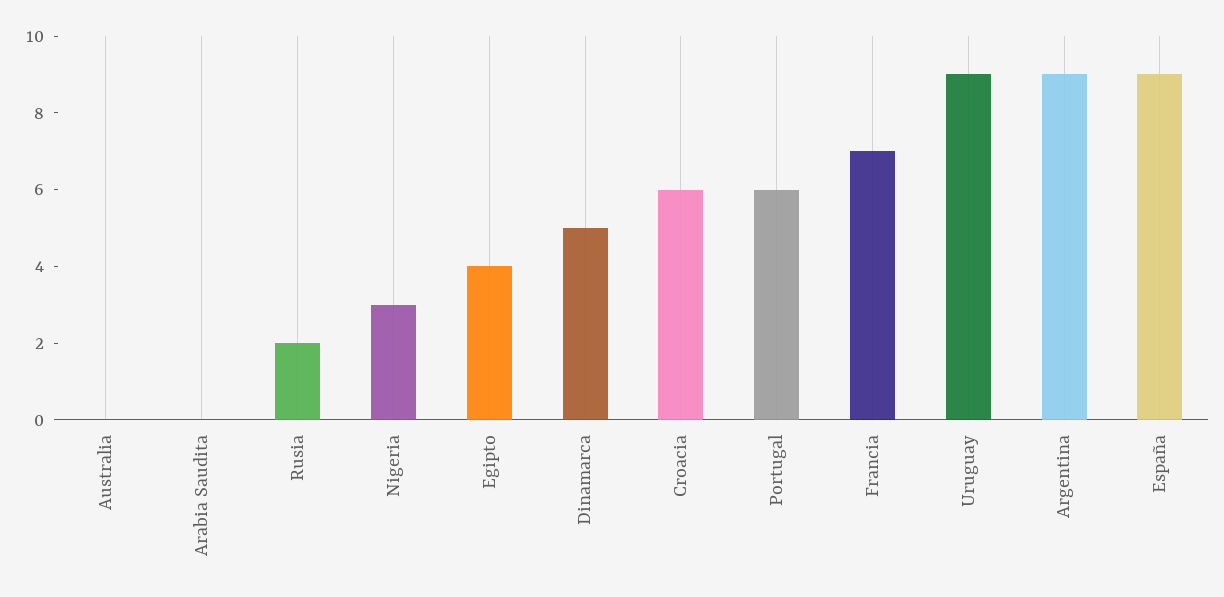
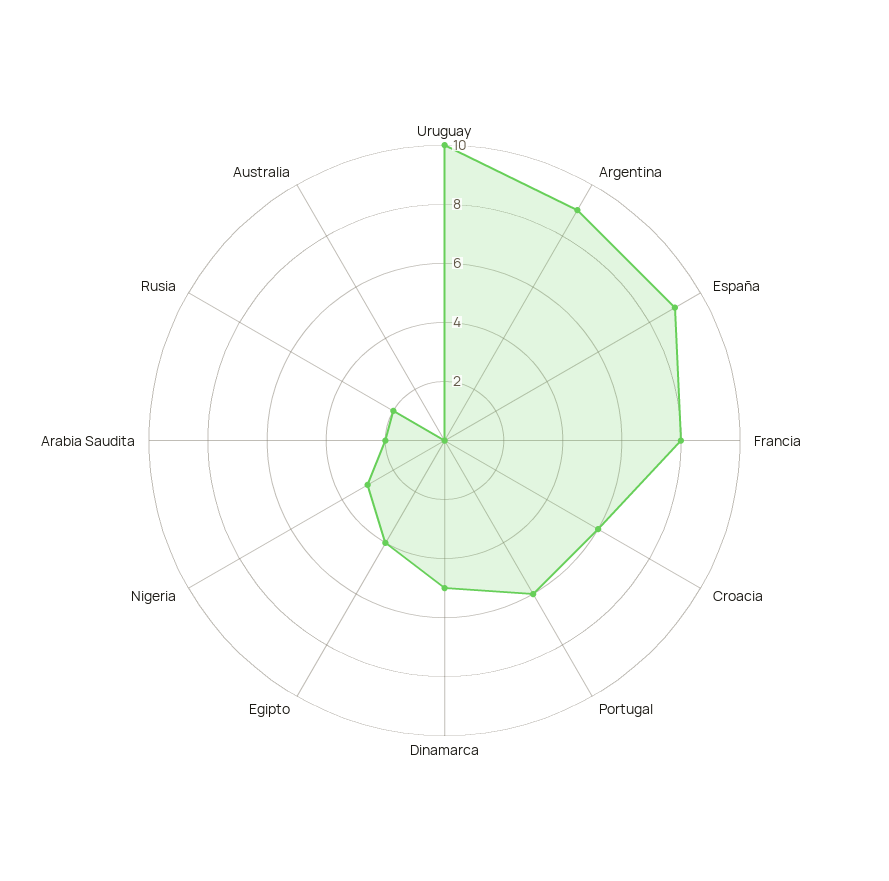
  {
    "Australia": 0,
-   "Arabia Saudita": 0,
+   "Arabia Saudita": 2,
    "Rusia": 2,
    "Nigeria": 3,
    "Egipto": 4,
    "Dinamarca": 5,
    "Croacia": 6,
    "Portugal": 6,
-   "Francia": 7,
+   "Francia": 8,
-   "Uruguay": 9,
+   "Uruguay": 10,
    "Argentina": 9,
    "España": 9
  }

